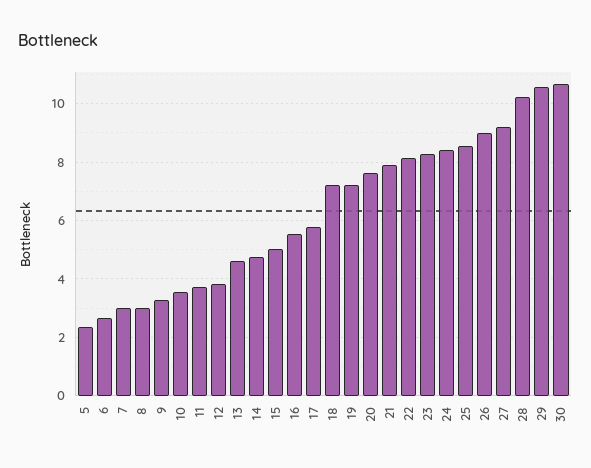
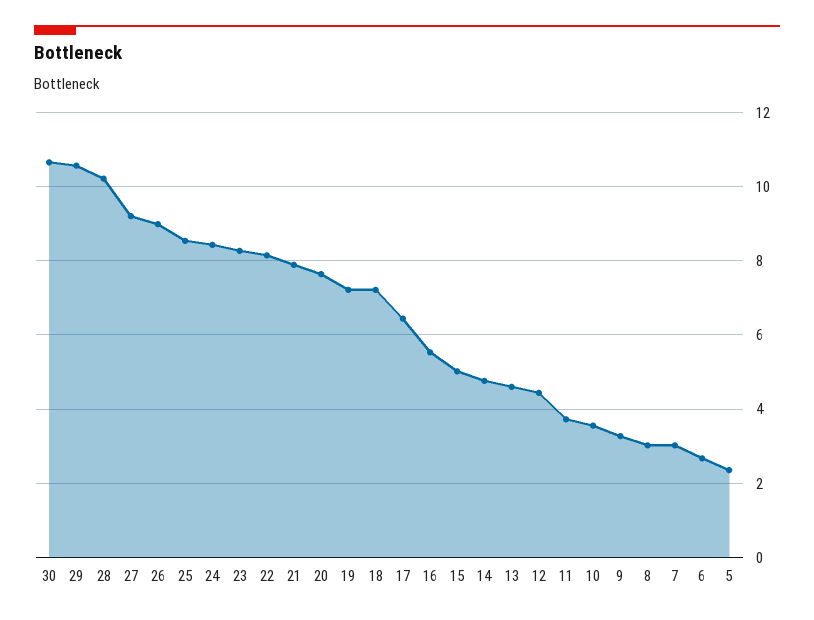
  {
    "5": 2.4,
    "6": 2.6,
    "7": 3,
    "8": 3,
    "9": 3.2,
    "10": 3.6,
    "11": 3.8,
-   "12": 3.75,
+   "12": 4.4,
    "13": 4.6,
    "14": 4.8,
    "15": 5,
    "16": 5.6,
-   "17": 5.75,
+   "17": 6.4,
    "18": 7.2,
    "19": 7.2,
    "20": 7.6,
    "21": 7.8,
    "22": 8.2,
    "23": 8.2,
    "24": 8.4,
    "25": 8.6,
    "26": 9,
    "27": 9.2,
    "28": 10.2,
    "29": 10.6,
    "30": 10.6
  }

